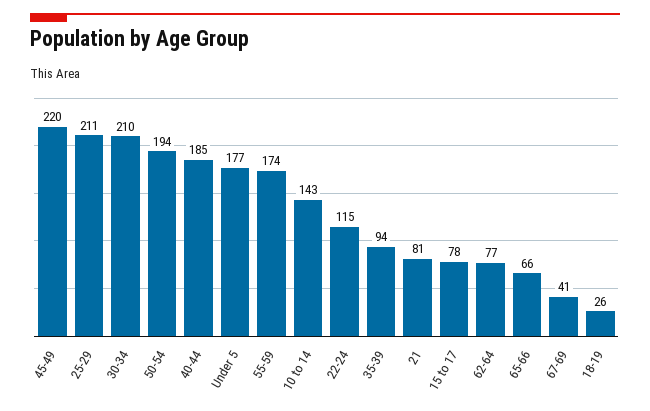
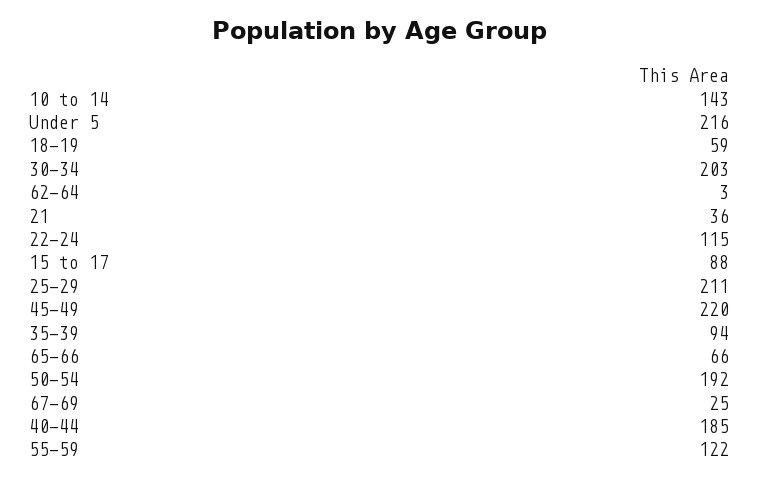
  {
    "45-49": 220,
    "25-29": 211,
-   "30-34": 210,
+   "30-34": 203,
-   "50-54": 194,
+   "50-54": 192,
    "40-44": 185,
-   "Under 5": 177,
+   "Under 5": 216,
-   "55-59": 174,
+   "55-59": 122,
    "10 to 14": 143,
    "22-24": 115,
    "35-39": 94,
-   "21": 81,
+   "21": 36,
-   "15 to 17": 78,
+   "15 to 17": 88,
-   "62-64": 77,
+   "62-64": 3,
    "65-66": 66,
-   "67-69": 41,
+   "67-69": 25,
-   "18-19": 26
+   "18-19": 59
  }

